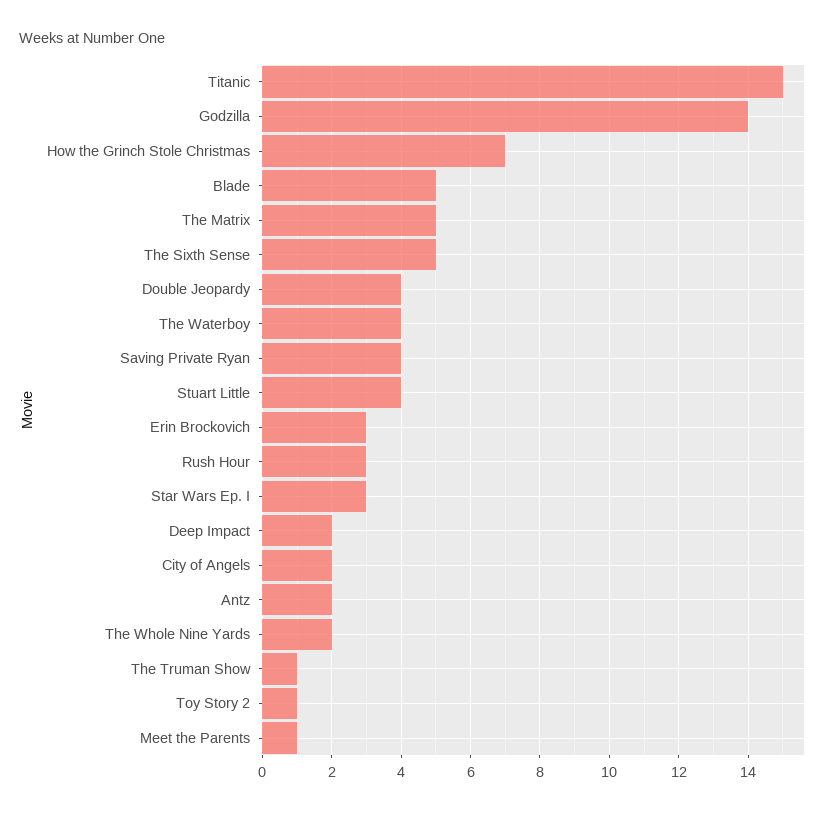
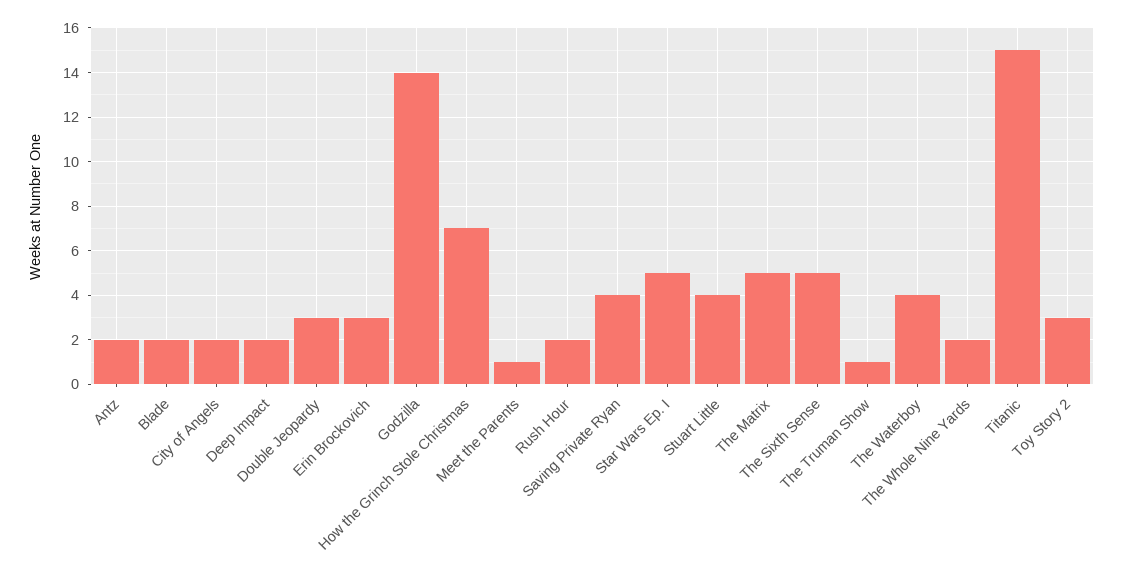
  {
    "Titanic": 15,
    "Godzilla": 14,
    "How the Grinch Stole Christmas": 7,
-   "Blade": 5,
+   "Blade": 2,
    "The Matrix": 5,
    "The Sixth Sense": 5,
-   "Double Jeopardy": 4,
+   "Double Jeopardy": 3,
    "The Waterboy": 4,
    "Saving Private Ryan": 4,
    "Stuart Little": 4,
    "Erin Brockovich": 3,
-   "Rush Hour": 3,
+   "Rush Hour": 2,
-   "Star Wars Ep. I": 3,
+   "Star Wars Ep. I": 5,
    "Deep Impact": 2,
    "City of Angels": 2,
    "Antz": 2,
    "The Whole Nine Yards": 2,
    "The Truman Show": 1,
-   "Toy Story 2": 1,
+   "Toy Story 2": 3,
    "Meet the Parents": 1
  }

